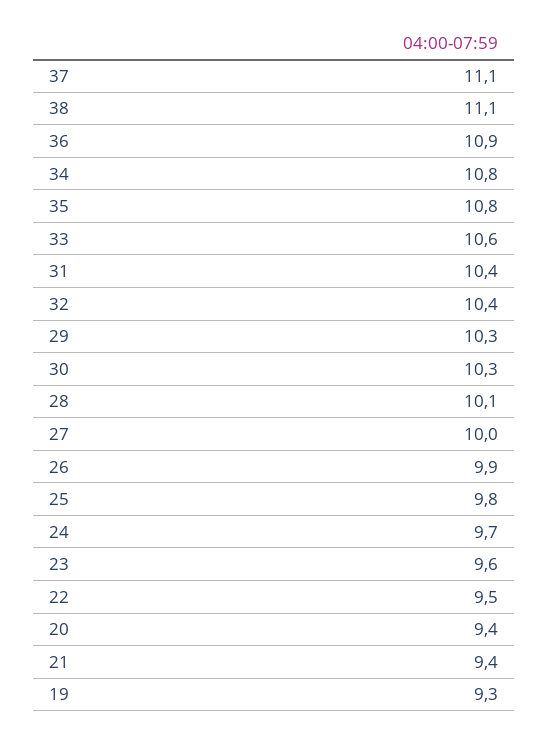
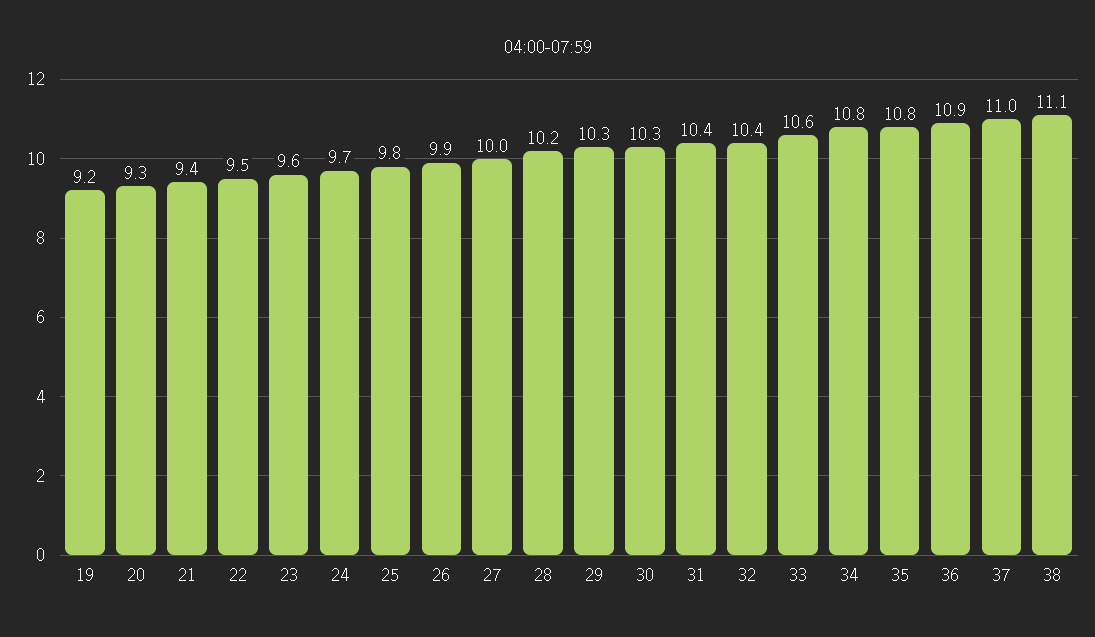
  {
-   "37": 11.1,
+   "37": 11,
    "38": 11.1,
    "36": 10.9,
    "34": 10.8,
    "35": 10.8,
    "33": 10.6,
    "31": 10.4,
    "32": 10.4,
    "29": 10.3,
    "30": 10.3,
-   "28": 10.1,
+   "28": 10.2,
    "27": 10,
    "26": 9.9,
    "25": 9.8,
    "24": 9.7,
    "23": 9.6,
    "22": 9.5,
-   "20": 9.4,
+   "20": 9.3,
    "21": 9.4,
-   "19": 9.3
+   "19": 9.2
  }

